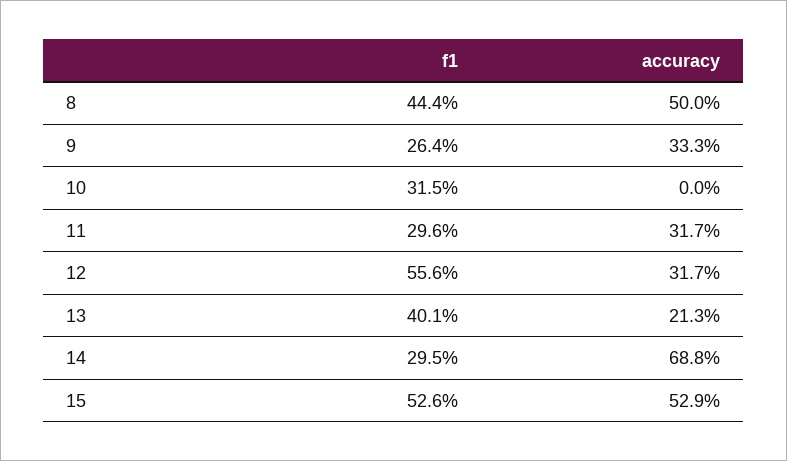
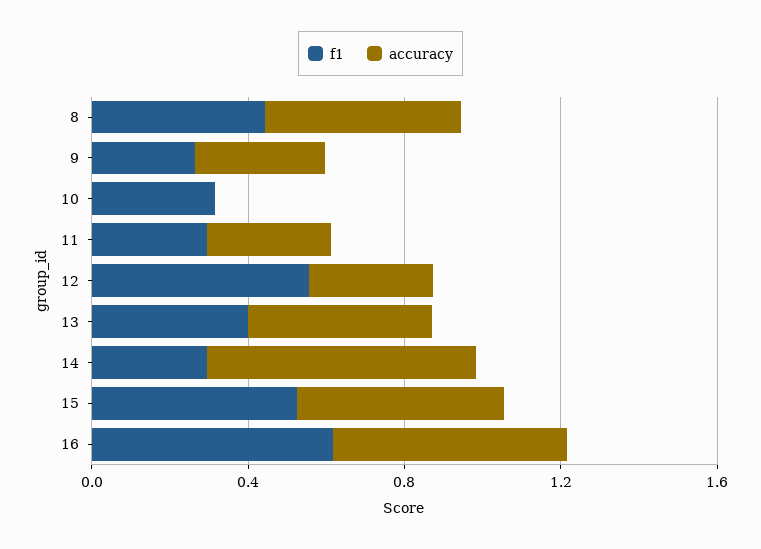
  {
    "f1": {
      "8": 0.444,
      "9": 0.264,
      "10": 0.315,
      "11": 0.296,
      "12": 0.556,
      "13": 0.401,
      "14": 0.295,
-     "15": 0.526
+     "15": 0.526,
+     "16": 0.6
    },
    "accuracy": {
      "8": 0.5,
      "9": 0.333,
      "10": 0,
      "11": 0.317,
      "12": 0.317,
-     "13": 0.213,
+     "13": 0.5,
      "14": 0.688,
-     "15": 0.529
+     "15": 0.529,
+     "16": 0.6
    }
  }

